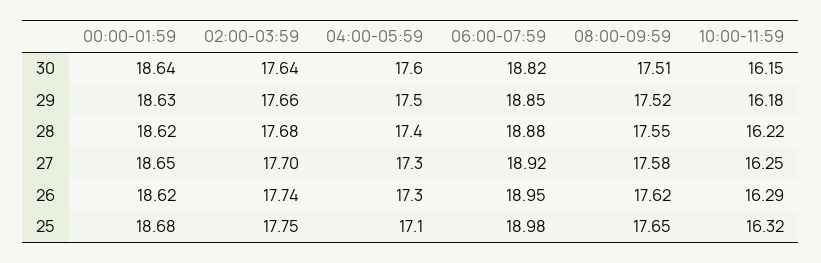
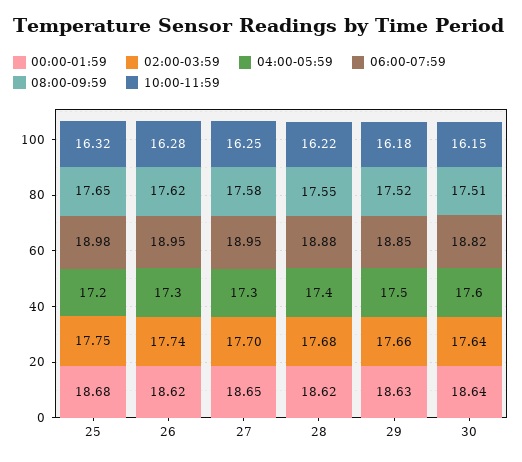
  {
    "00:00-01:59": {
      "30": 18.64,
      "29": 18.63,
      "28": 18.62,
      "27": 18.65,
      "26": 18.62,
      "25": 18.68
    },
    "02:00-03:59": {
      "30": 17.64,
      "29": 17.66,
      "28": 17.68,
      "27": 17.7,
      "26": 17.74,
      "25": 17.75
    },
    "04:00-05:59": {
      "30": 17.6,
      "29": 17.5,
      "28": 17.4,
      "27": 17.3,
      "26": 17.3,
-     "25": 17.1
+     "25": 17.2
    },
    "06:00-07:59": {
      "30": 18.82,
      "29": 18.85,
      "28": 18.88,
-     "27": 18.92,
+     "27": 18.95,
      "26": 18.95,
      "25": 18.98
    },
    "08:00-09:59": {
      "30": 17.51,
      "29": 17.52,
      "28": 17.55,
      "27": 17.58,
      "26": 17.62,
      "25": 17.65
    },
    "10:00-11:59": {
      "30": 16.15,
      "29": 16.18,
      "28": 16.22,
      "27": 16.25,
-     "26": 16.29,
+     "26": 16.28,
      "25": 16.32
    }
  }

